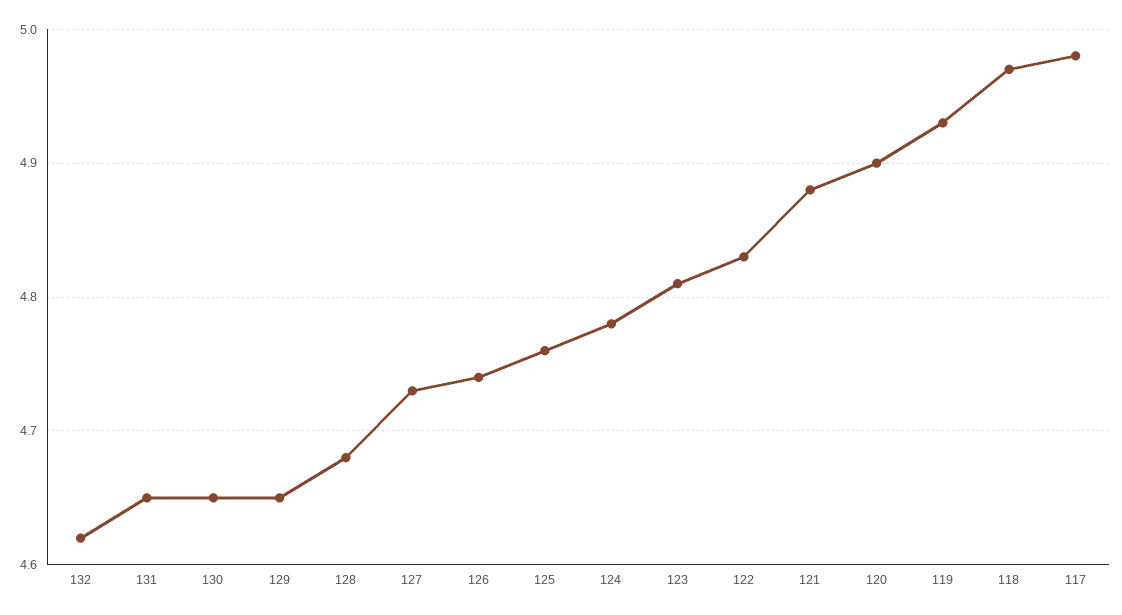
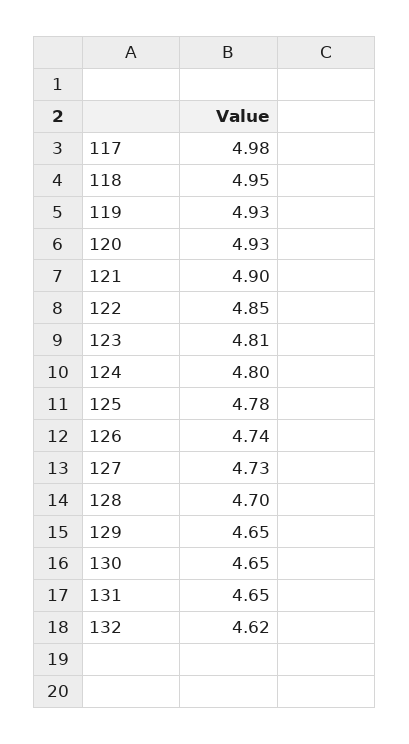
  {
    "132": 4.62,
    "131": 4.65,
    "130": 4.65,
    "129": 4.65,
-   "128": 4.68,
+   "128": 4.7,
    "127": 4.73,
    "126": 4.74,
-   "125": 4.76,
+   "125": 4.78,
-   "124": 4.78,
+   "124": 4.8,
    "123": 4.81,
-   "122": 4.83,
+   "122": 4.85,
-   "121": 4.88,
+   "121": 4.9,
-   "120": 4.9,
+   "120": 4.93,
    "119": 4.93,
-   "118": 4.97,
+   "118": 4.95,
    "117": 4.98
  }

